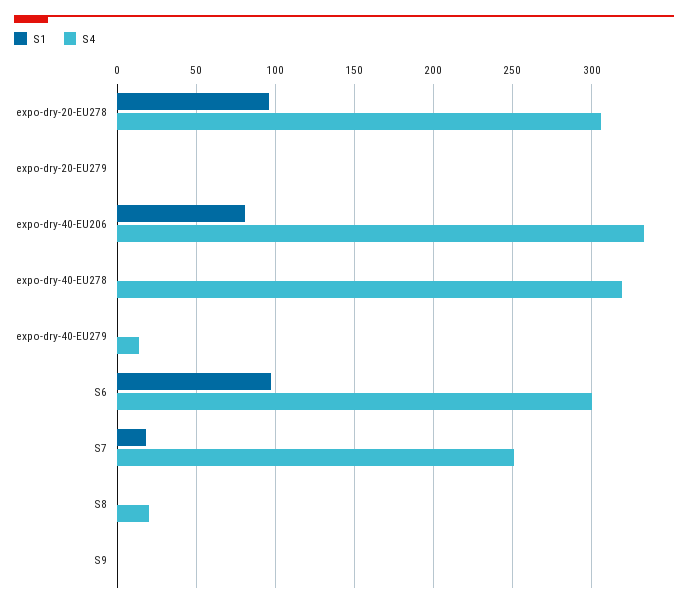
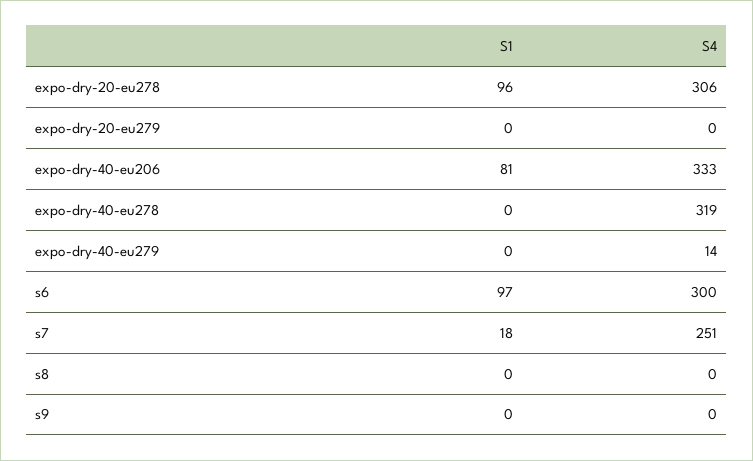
  {
    "S1": {
      "expo-dry-20-EU278": 96,
      "expo-dry-20-EU279": 0,
      "expo-dry-40-EU206": 81,
      "expo-dry-40-EU278": 0,
      "expo-dry-40-EU279": 0,
      "S6": 97,
      "S7": 18,
      "S8": 0,
      "S9": 0
    },
    "S4": {
      "expo-dry-20-EU278": 306,
      "expo-dry-20-EU279": 0,
      "expo-dry-40-EU206": 333,
      "expo-dry-40-EU278": 319,
      "expo-dry-40-EU279": 14,
      "S6": 300,
      "S7": 251,
-     "S8": 20,
+     "S8": 0,
      "S9": 0
    }
  }

